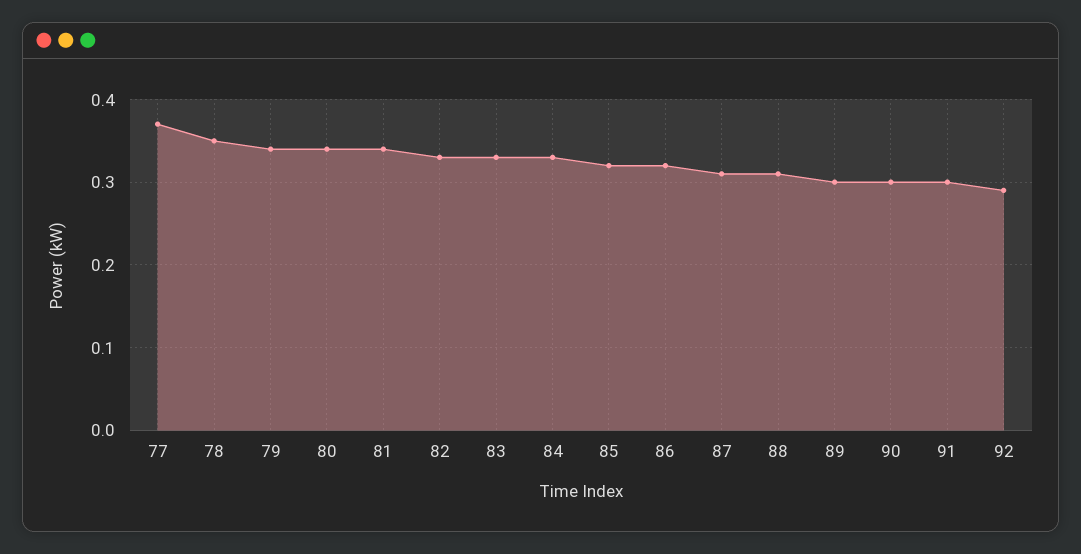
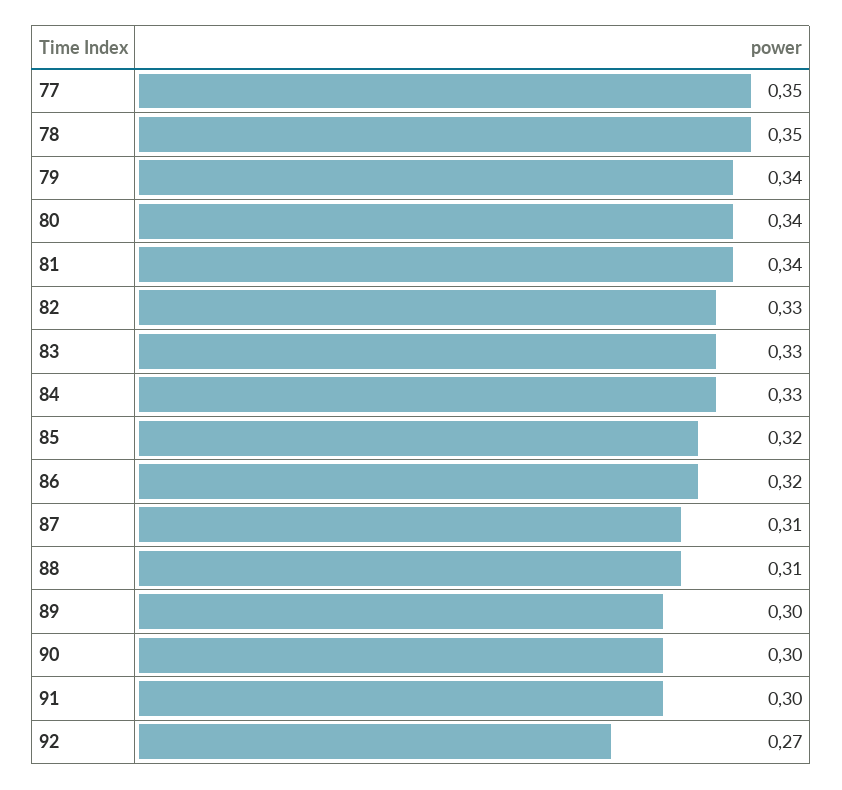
  {
-   "77": 0.37,
+   "77": 0.35,
    "78": 0.35,
    "79": 0.34,
    "80": 0.34,
    "81": 0.34,
    "82": 0.33,
    "83": 0.33,
    "84": 0.33,
    "85": 0.32,
    "86": 0.32,
    "87": 0.31,
    "88": 0.31,
    "89": 0.3,
    "90": 0.3,
    "91": 0.3,
-   "92": 0.29
+   "92": 0.27
  }

